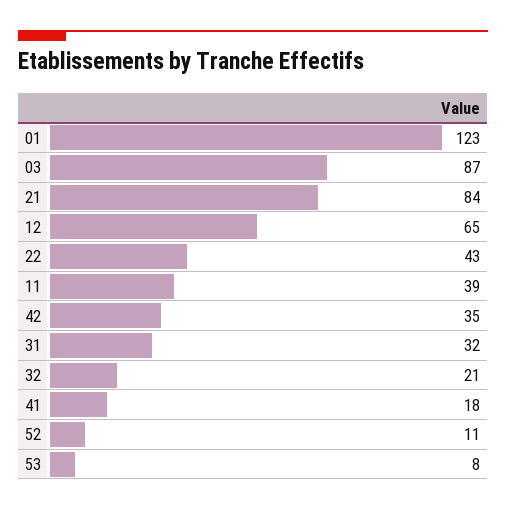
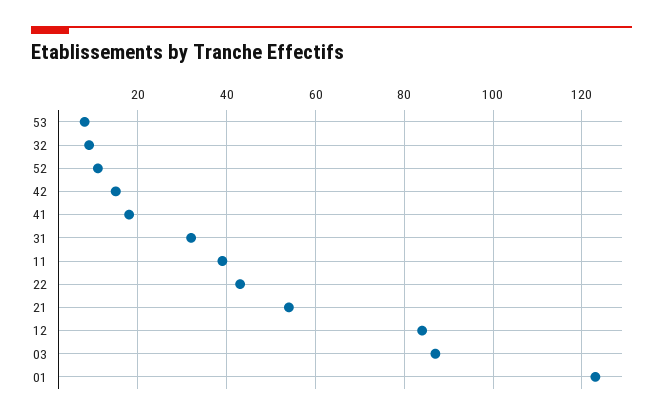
  {
    "01": 123,
    "03": 87,
-   "21": 84,
+   "21": 55,
-   "12": 65,
+   "12": 85,
    "22": 43,
    "11": 39,
-   "42": 35,
+   "42": 15,
    "31": 32,
-   "32": 21,
+   "32": 10,
    "41": 18,
    "52": 11,
    "53": 8
  }

